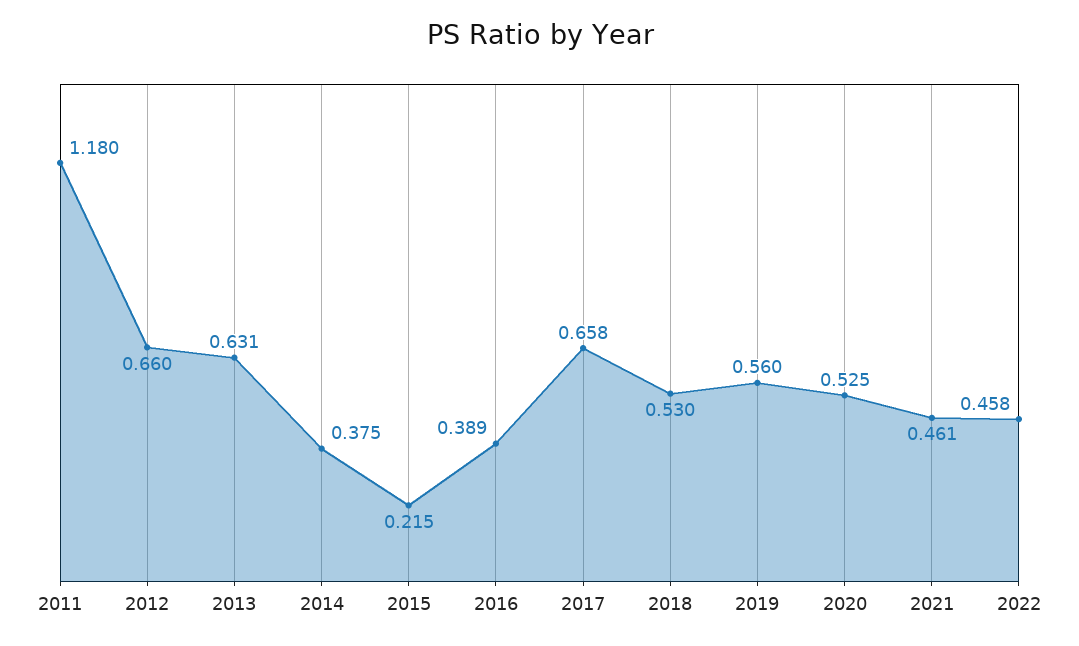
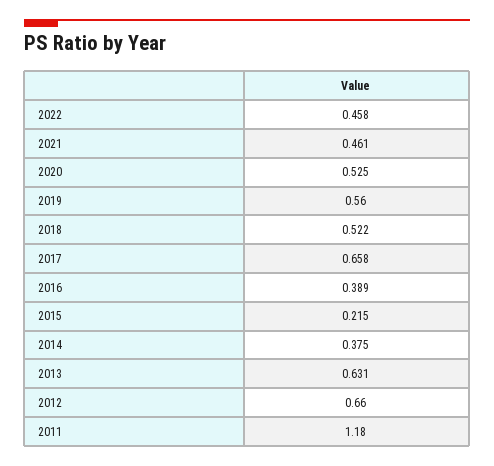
  {
    "2011": 1.18,
    "2012": 0.66,
    "2013": 0.631,
    "2014": 0.375,
    "2015": 0.215,
    "2016": 0.389,
    "2017": 0.658,
-   "2018": 0.53,
+   "2018": 0.522,
    "2019": 0.56,
    "2020": 0.525,
    "2021": 0.461,
    "2022": 0.458
  }

